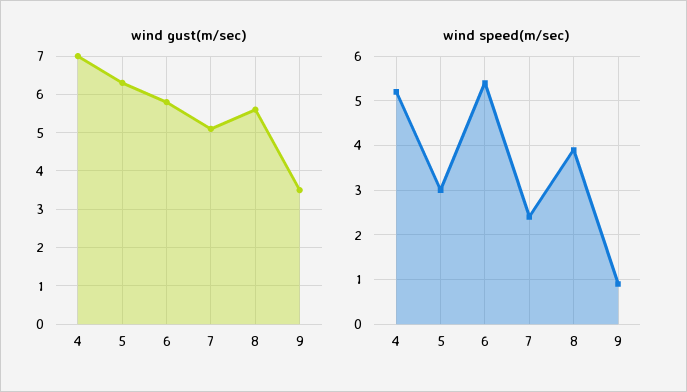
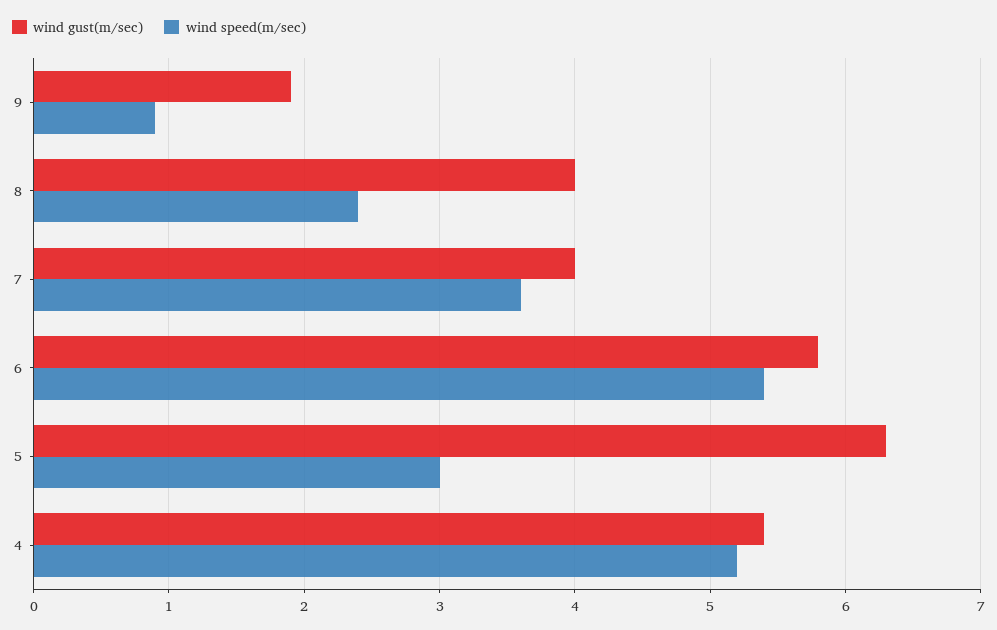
  {
    "wind gust(m/sec)": {
-     "4": 7,
+     "4": 5.4,
      "5": 6.3,
      "6": 5.8,
-     "7": 5,
+     "7": 4,
-     "8": 5.5,
+     "8": 4,
-     "9": 3.5
+     "9": 1.9
    },
    "wind speed(m/sec)": {
      "4": 5.2,
      "5": 3,
      "6": 5.4,
-     "7": 2.5,
+     "7": 3.6,
-     "8": 4,
+     "8": 2.4,
      "9": 0.9
    }
  }

